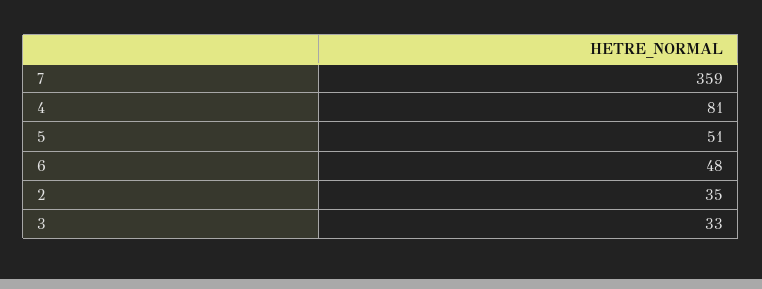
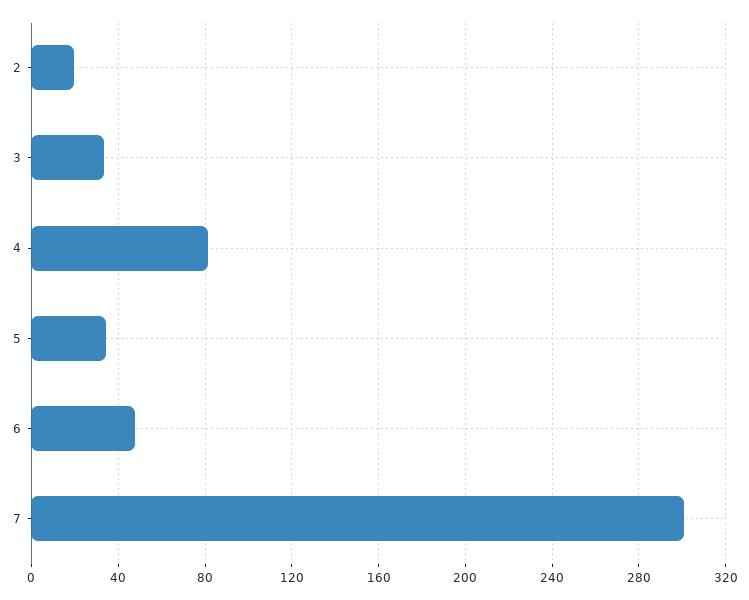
  {
-   "7": 359,
+   "7": 300,
    "4": 81,
-   "5": 51,
+   "5": 35,
    "6": 48,
-   "2": 35,
+   "2": 20,
    "3": 33
  }

